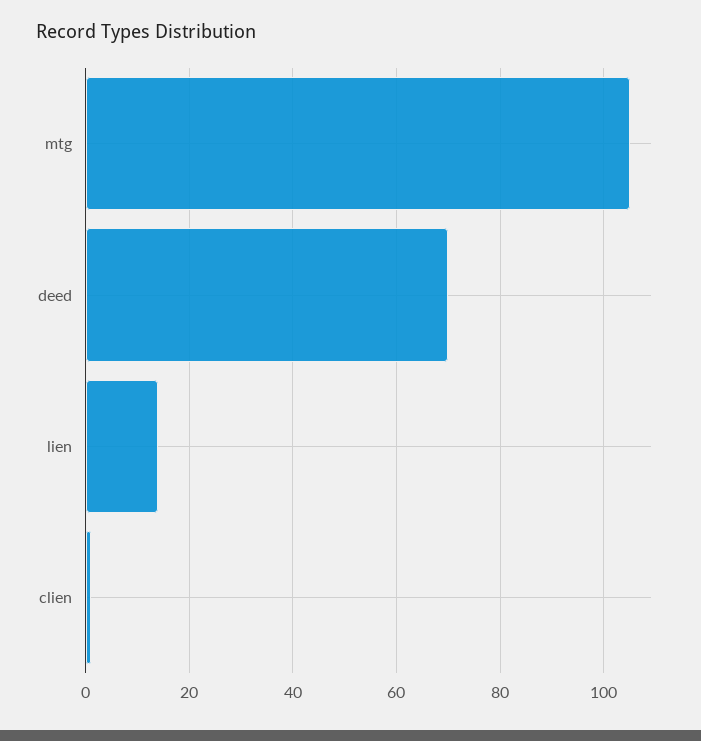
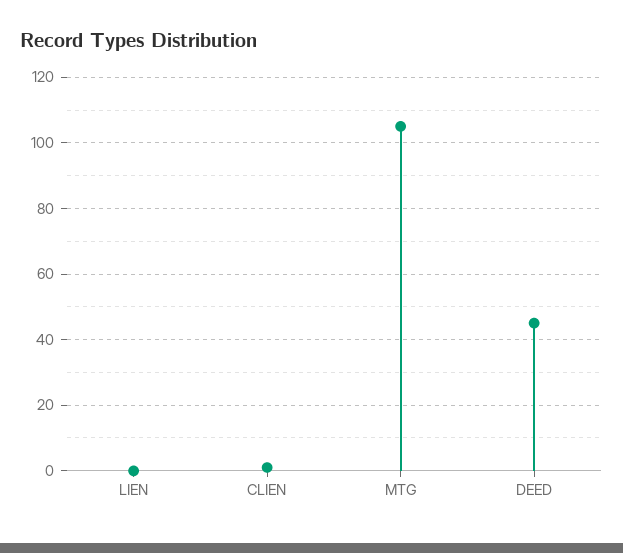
  {
    "mtg": 105,
-   "deed": 70,
+   "deed": 45,
-   "lien": 15,
+   "lien": 0,
    "clien": 0
  }

